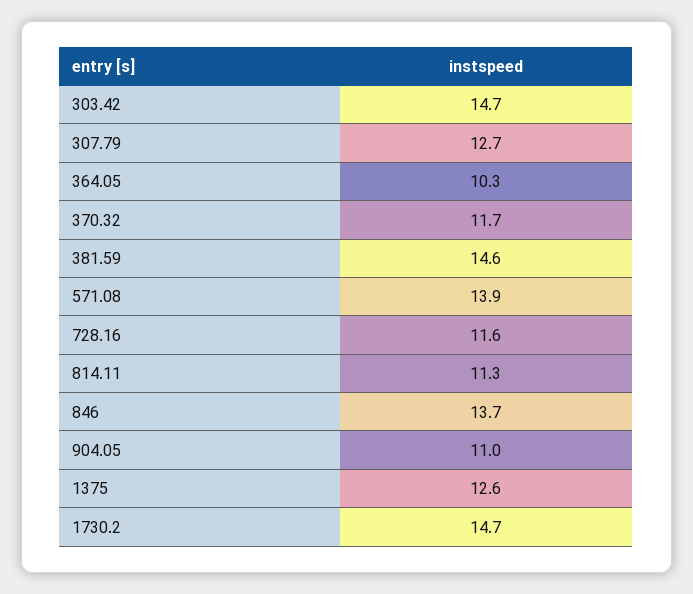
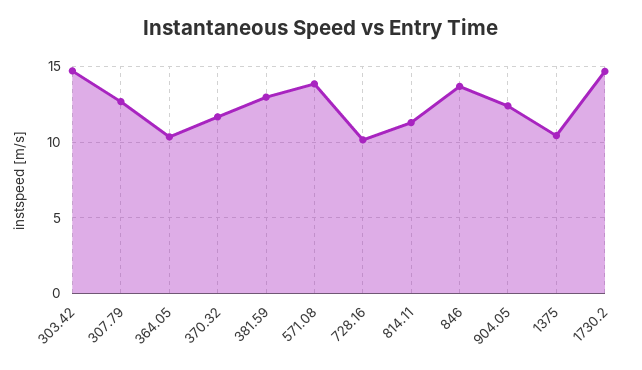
  {
    "303.42": 14.7,
    "307.79": 12.7,
    "364.05": 10.3,
    "370.32": 11.7,
-   "381.59": 14.6,
+   "381.59": 13,
    "571.08": 13.9,
-   "728.16": 11.6,
+   "728.16": 10,
    "814.11": 11.3,
    "846": 13.7,
-   "904.05": 11,
+   "904.05": 12.5,
-   "1375": 12.6,
+   "1375": 10.5,
    "1730.2": 14.7
  }

